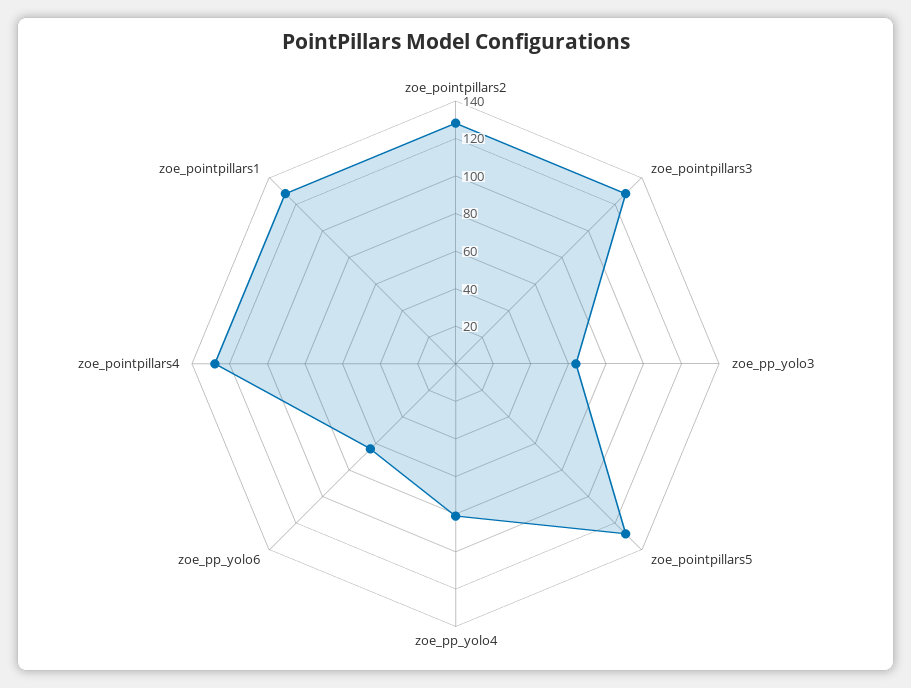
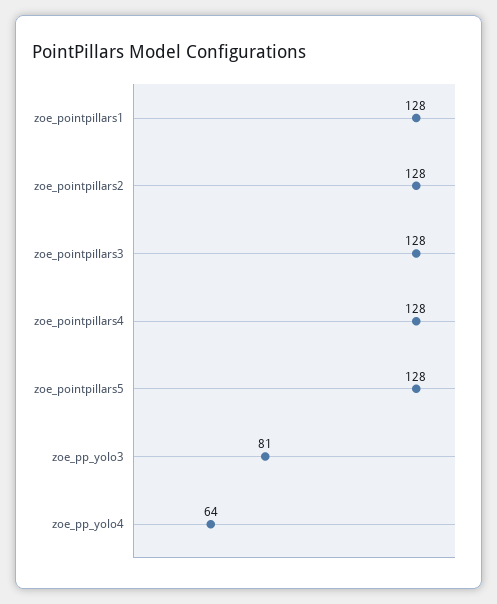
  {
    "zoe_pointpillars2": 128,
    "zoe_pointpillars3": 128,
-   "zoe_pp_yolo3": 65,
+   "zoe_pp_yolo3": 81,
    "zoe_pointpillars5": 128,
-   "zoe_pp_yolo4": 80,
+   "zoe_pp_yolo4": 64,
-   "zoe_pp_yolo6": 65,
    "zoe_pointpillars4": 128,
    "zoe_pointpillars1": 128
  }

